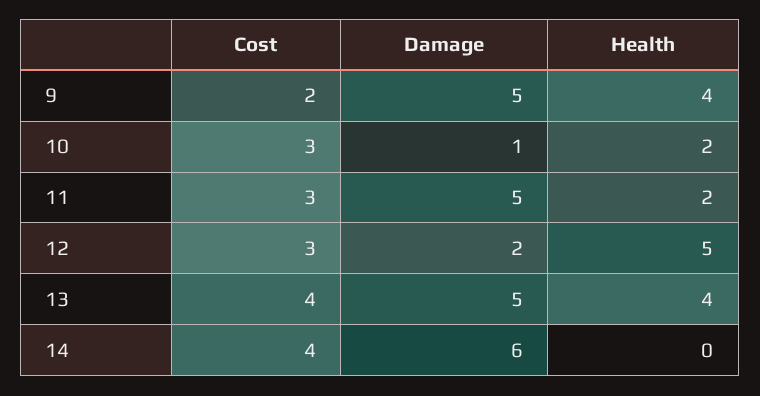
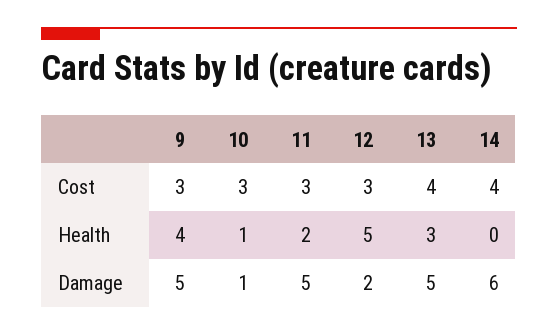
  {
    "Cost": {
-     "9": 2,
+     "9": 3,
      "10": 3,
      "11": 3,
      "12": 3,
      "13": 4,
      "14": 4
    },
    "Damage": {
      "9": 5,
      "10": 1,
      "11": 5,
      "12": 2,
      "13": 5,
      "14": 6
    },
    "Health": {
      "9": 4,
-     "10": 2,
+     "10": 1,
      "11": 2,
      "12": 5,
-     "13": 4,
+     "13": 3,
      "14": 0
    }
  }

